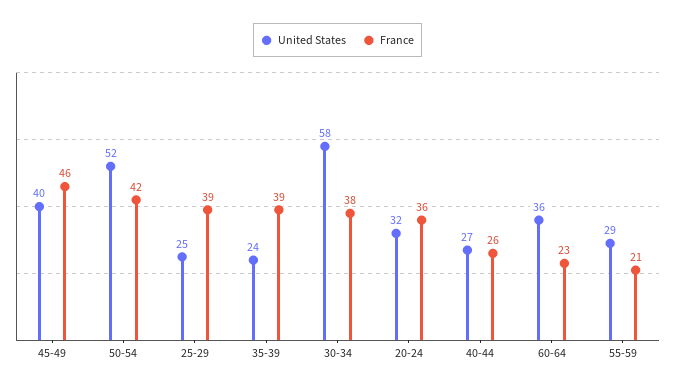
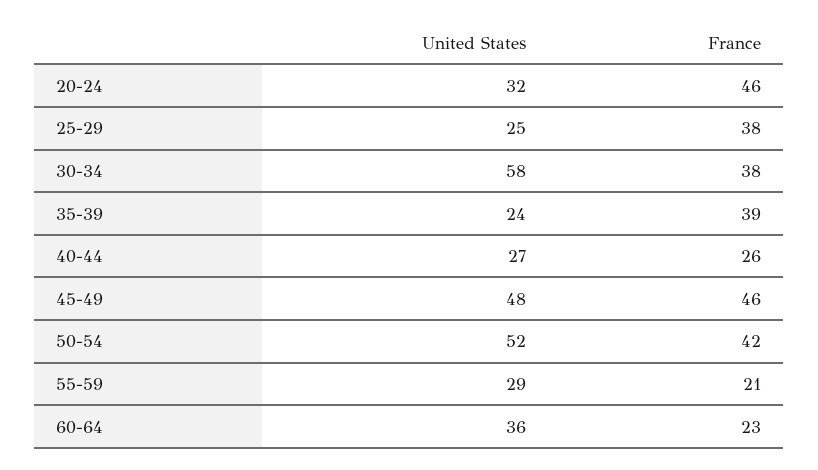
  {
    "United States": {
-     "45-49": 40,
+     "45-49": 48,
      "50-54": 52,
      "25-29": 25,
      "35-39": 24,
      "30-34": 58,
      "20-24": 32,
      "40-44": 27,
      "60-64": 36,
      "55-59": 29
    },
    "France": {
      "45-49": 46,
      "50-54": 42,
-     "25-29": 39,
+     "25-29": 38,
      "35-39": 39,
      "30-34": 38,
-     "20-24": 36,
+     "20-24": 46,
      "40-44": 26,
      "60-64": 23,
      "55-59": 21
    }
  }

